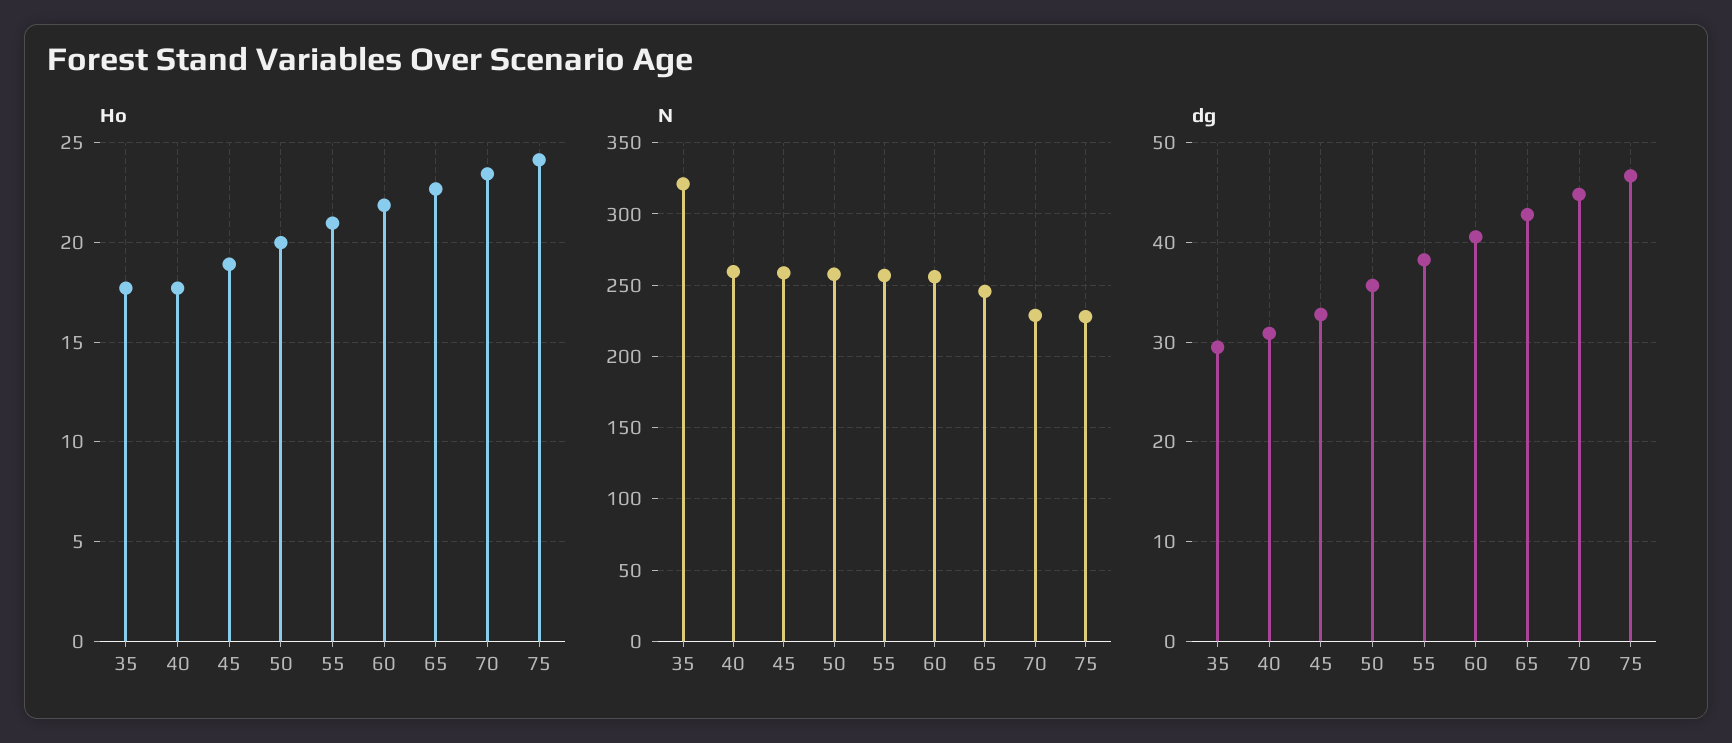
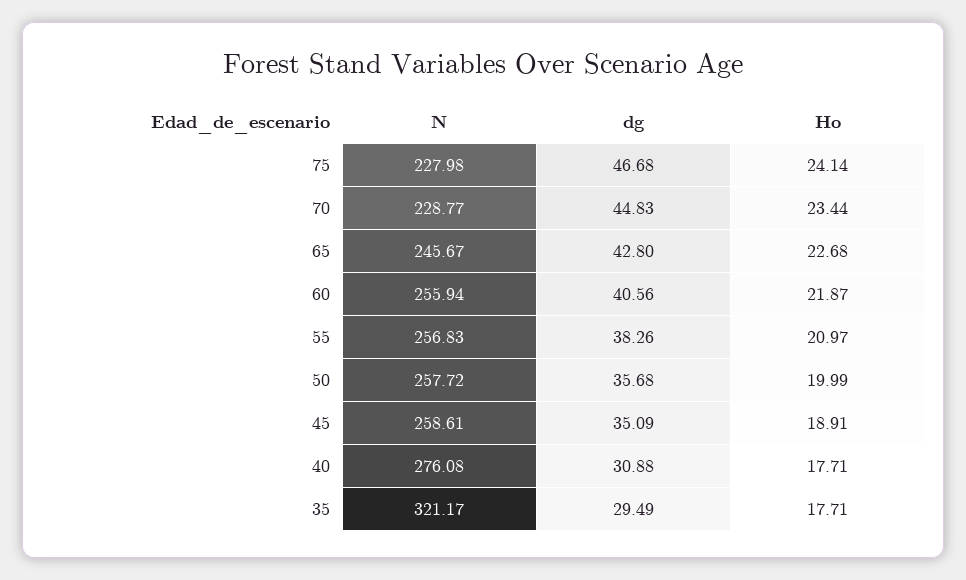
  {
    "Ho": {
      "35": 17.71,
      "40": 17.71,
      "45": 18.91,
      "50": 19.99,
      "55": 20.97,
      "60": 21.87,
      "65": 22.68,
      "70": 23.44,
      "75": 24.14
    },
    "N": {
      "35": 321.17,
-     "40": 260,
+     "40": 276.08,
      "45": 258.61,
      "50": 257.72,
      "55": 256.83,
      "60": 255.94,
      "65": 245.67,
      "70": 228.77,
      "75": 227.98
    },
    "dg": {
      "35": 29.49,
      "40": 30.88,
-     "45": 33,
+     "45": 35.09,
      "50": 35.68,
      "55": 38.26,
      "60": 40.56,
      "65": 42.8,
      "70": 44.83,
      "75": 46.68
    }
  }

